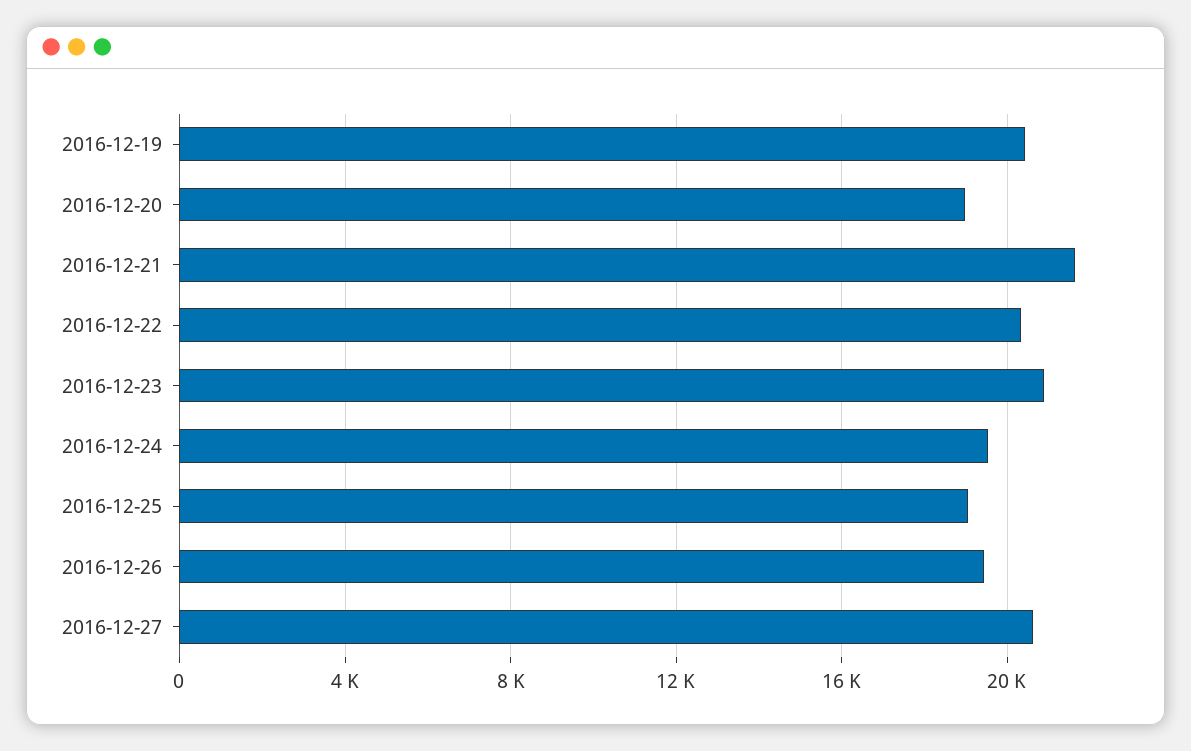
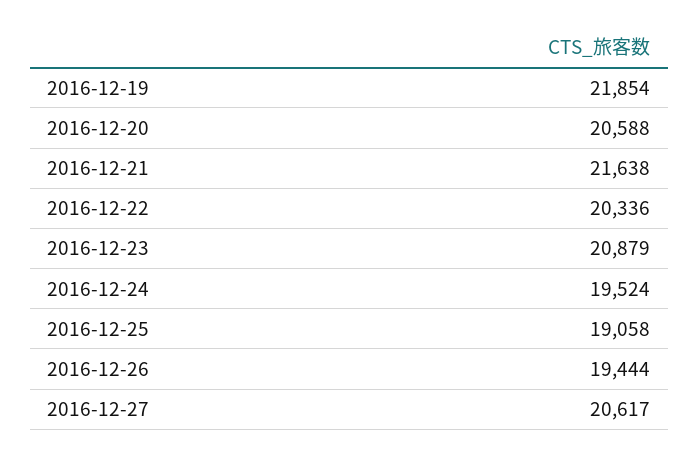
  {
-   "2016-12-19": 20500,
+   "2016-12-19": 21854,
-   "2016-12-20": 19000,
+   "2016-12-20": 20588,
    "2016-12-21": 21638,
    "2016-12-22": 20336,
    "2016-12-23": 20879,
    "2016-12-24": 19524,
    "2016-12-25": 19058,
    "2016-12-26": 19444,
    "2016-12-27": 20617
  }

